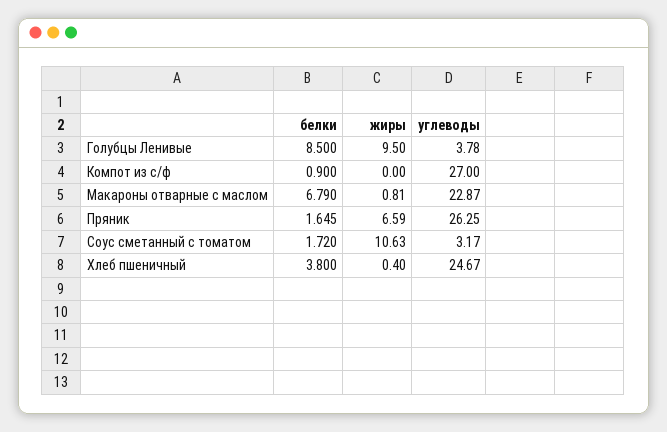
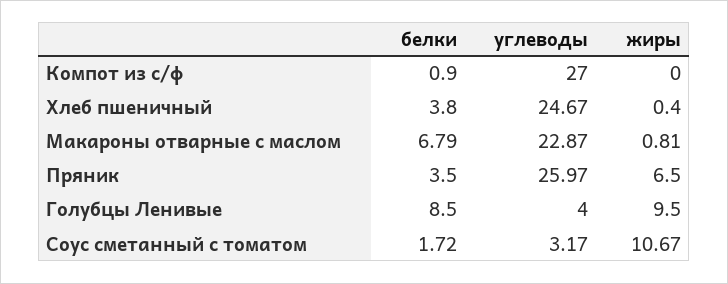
  {
    "белки": {
      "Голубцы Ленивые": 8.5,
      "Компот из с/ф": 0.9,
      "Макароны отварные с маслом": 6.79,
-     "Пряник": 1.645,
+     "Пряник": 3.5,
      "Соус сметанный с томатом": 1.72,
      "Хлеб пшеничный": 3.8
    },
    "жиры": {
      "Голубцы Ленивые": 9.5,
      "Компот из с/ф": 0,
      "Макароны отварные с маслом": 0.81,
-     "Пряник": 6.59,
+     "Пряник": 6.5,
-     "Соус сметанный с томатом": 10.63,
+     "Соус сметанный с томатом": 10.67,
      "Хлеб пшеничный": 0.4
    },
    "углеводы": {
-     "Голубцы Ленивые": 3.78,
+     "Голубцы Ленивые": 4,
      "Компот из с/ф": 27,
      "Макароны отварные с маслом": 22.87,
-     "Пряник": 26.25,
+     "Пряник": 25.97,
      "Соус сметанный с томатом": 3.17,
      "Хлеб пшеничный": 24.67
    }
  }

